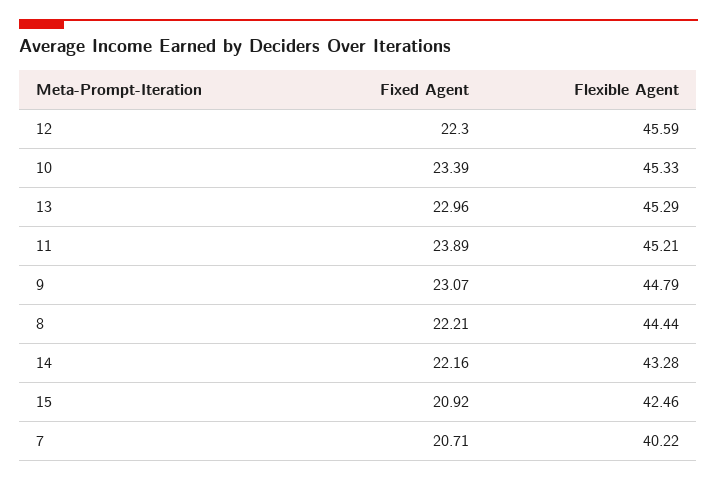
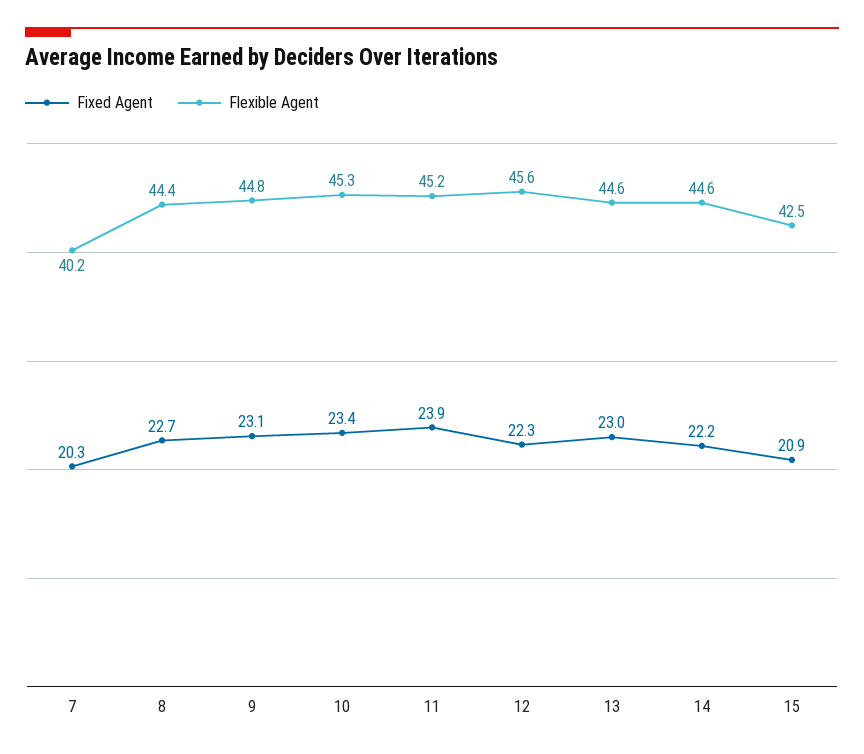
  {
    "Fixed Agent": {
      "12": 22.3,
      "10": 23.39,
      "13": 22.96,
      "11": 23.89,
      "9": 23.07,
-     "8": 22.21,
+     "8": 22.7,
      "14": 22.16,
      "15": 20.92,
-     "7": 20.71
+     "7": 20.3
    },
    "Flexible Agent": {
      "12": 45.59,
      "10": 45.33,
-     "13": 45.29,
+     "13": 44.6,
      "11": 45.21,
      "9": 44.79,
      "8": 44.44,
-     "14": 43.28,
+     "14": 44.6,
      "15": 42.46,
      "7": 40.22
    }
  }

